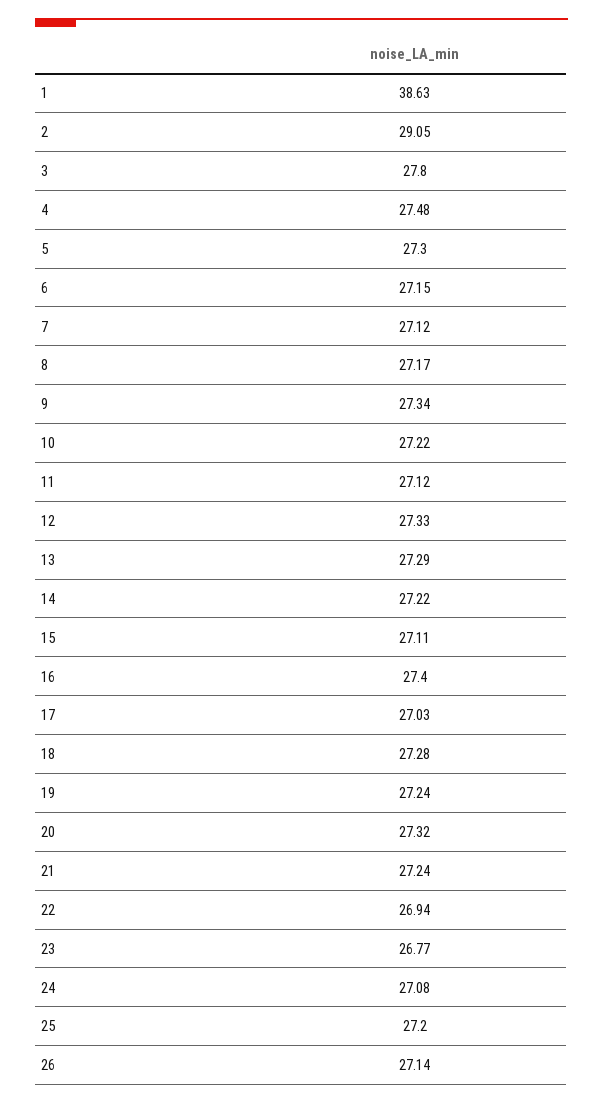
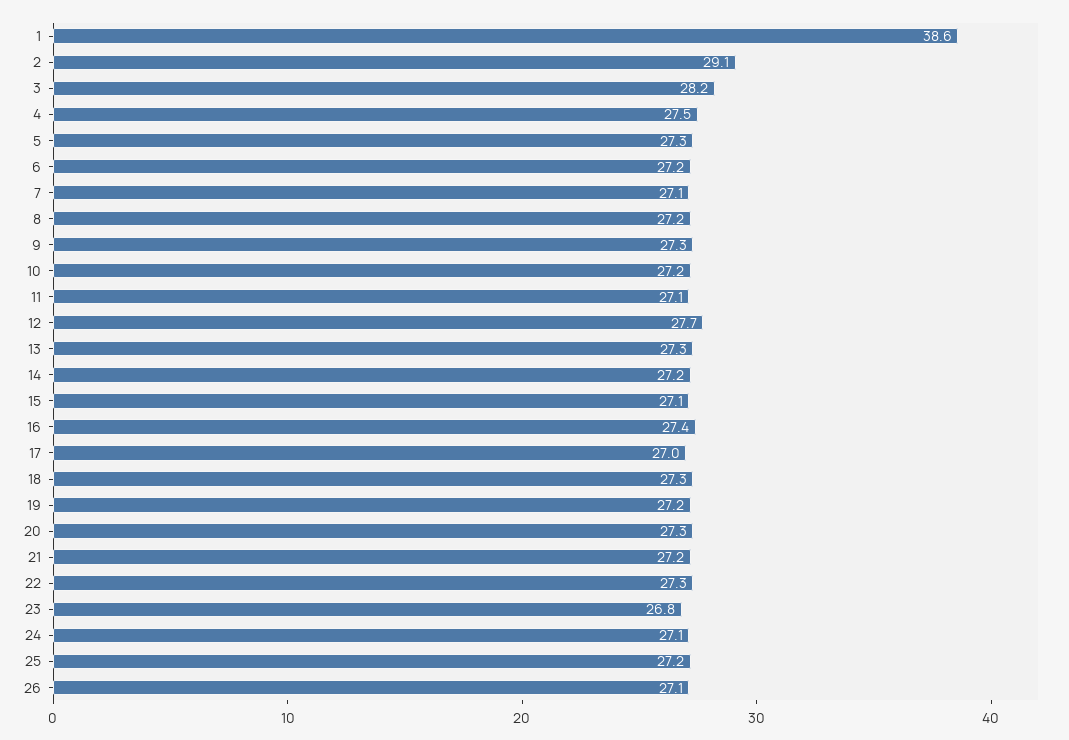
  {
    "1": 38.63,
    "2": 29.05,
-   "3": 27.8,
+   "3": 28.2,
    "4": 27.48,
    "5": 27.3,
    "6": 27.15,
    "7": 27.12,
    "8": 27.17,
    "9": 27.34,
    "10": 27.22,
    "11": 27.12,
-   "12": 27.33,
+   "12": 27.7,
    "13": 27.29,
    "14": 27.22,
    "15": 27.11,
    "16": 27.4,
    "17": 27.03,
    "18": 27.28,
    "19": 27.24,
    "20": 27.32,
    "21": 27.24,
-   "22": 26.94,
+   "22": 27.3,
    "23": 26.77,
    "24": 27.08,
    "25": 27.2,
    "26": 27.14
  }

